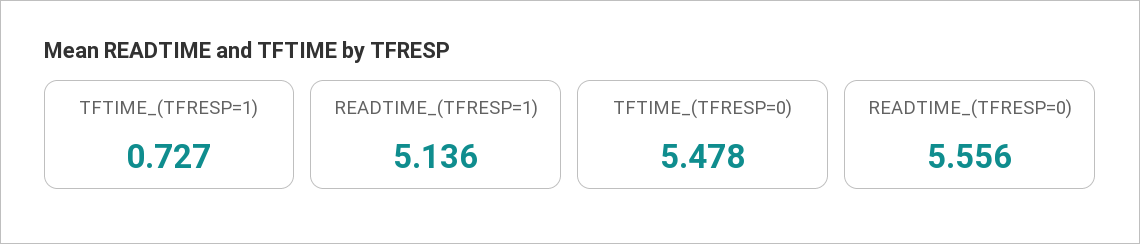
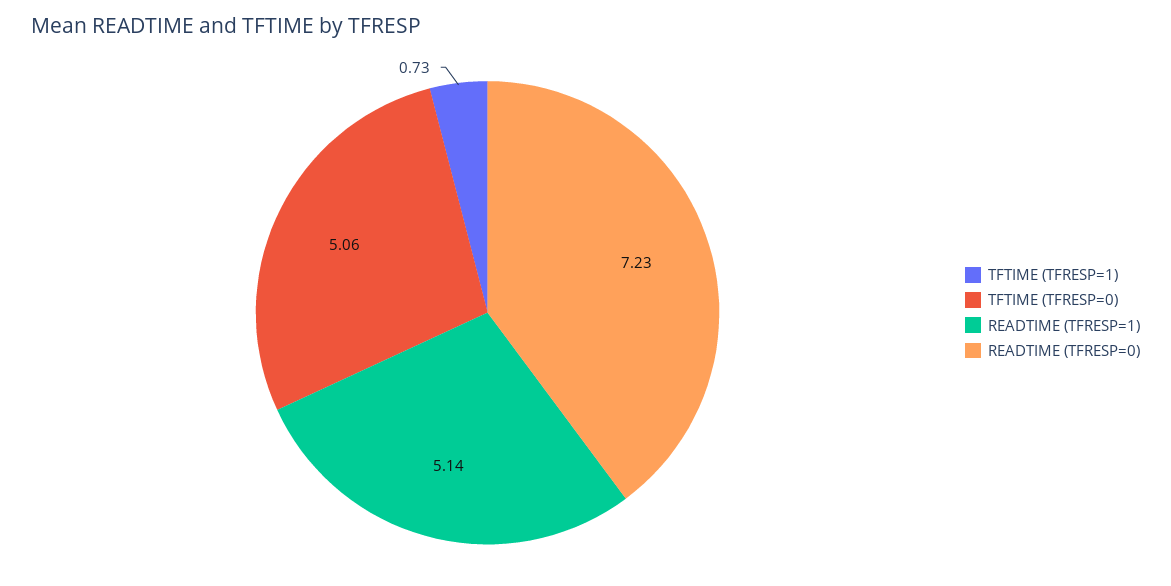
  {
    "TFTIME_(TFRESP=1)": 0.727,
    "READTIME_(TFRESP=1)": 5.136,
-   "TFTIME_(TFRESP=0)": 5.478,
+   "TFTIME_(TFRESP=0)": 5.06,
-   "READTIME_(TFRESP=0)": 5.556
+   "READTIME_(TFRESP=0)": 7.23
  }

